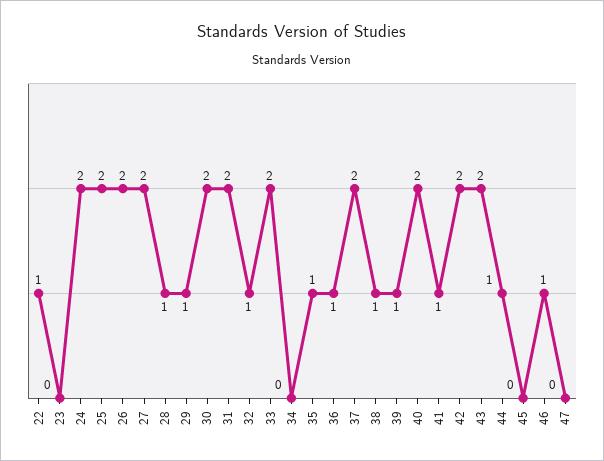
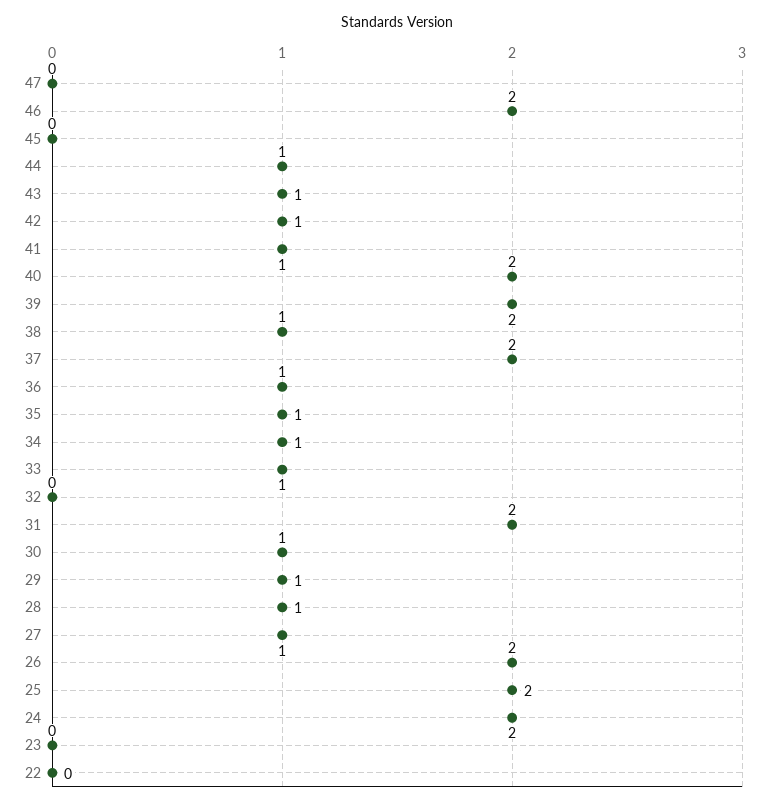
  {
-   "22": 1,
+   "22": 0,
    "23": 0,
    "24": 2,
    "25": 2,
    "26": 2,
-   "27": 2,
+   "27": 1,
    "28": 1,
    "29": 1,
-   "30": 2,
+   "30": 1,
    "31": 2,
-   "32": 1,
+   "32": 0,
-   "33": 2,
+   "33": 1,
-   "34": 0,
+   "34": 1,
    "35": 1,
    "36": 1,
    "37": 2,
    "38": 1,
-   "39": 1,
+   "39": 2,
    "40": 2,
    "41": 1,
-   "42": 2,
+   "42": 1,
-   "43": 2,
+   "43": 1,
    "44": 1,
    "45": 0,
-   "46": 1,
+   "46": 2,
    "47": 0
  }

